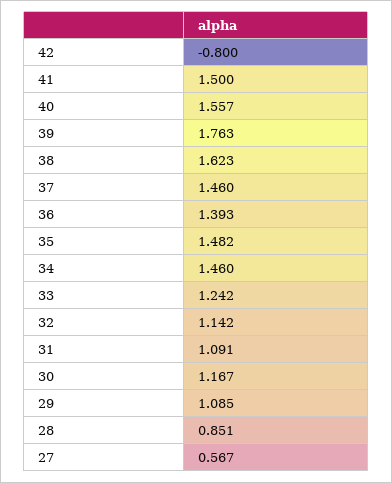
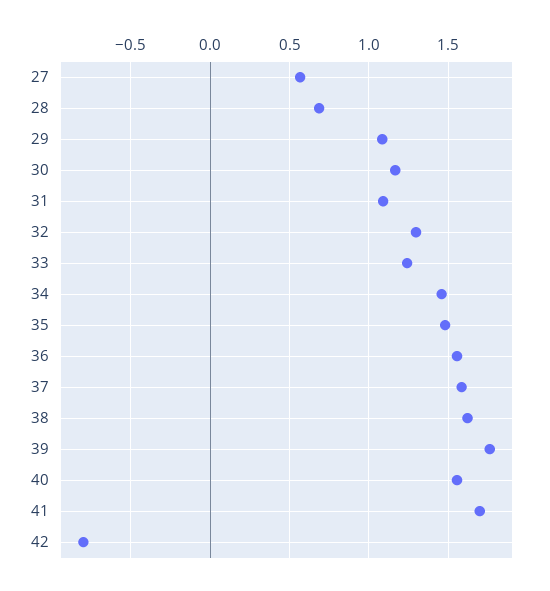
  {
    "42": -0.8,
-   "41": 1.5,
+   "41": 1.7,
    "40": 1.557,
    "39": 1.763,
    "38": 1.623,
-   "37": 1.46,
+   "37": 1.6,
-   "36": 1.393,
+   "36": 1.55,
    "35": 1.482,
    "34": 1.46,
    "33": 1.242,
-   "32": 1.142,
+   "32": 1.3,
    "31": 1.091,
    "30": 1.167,
    "29": 1.085,
-   "28": 0.851,
+   "28": 0.7,
    "27": 0.567
  }

